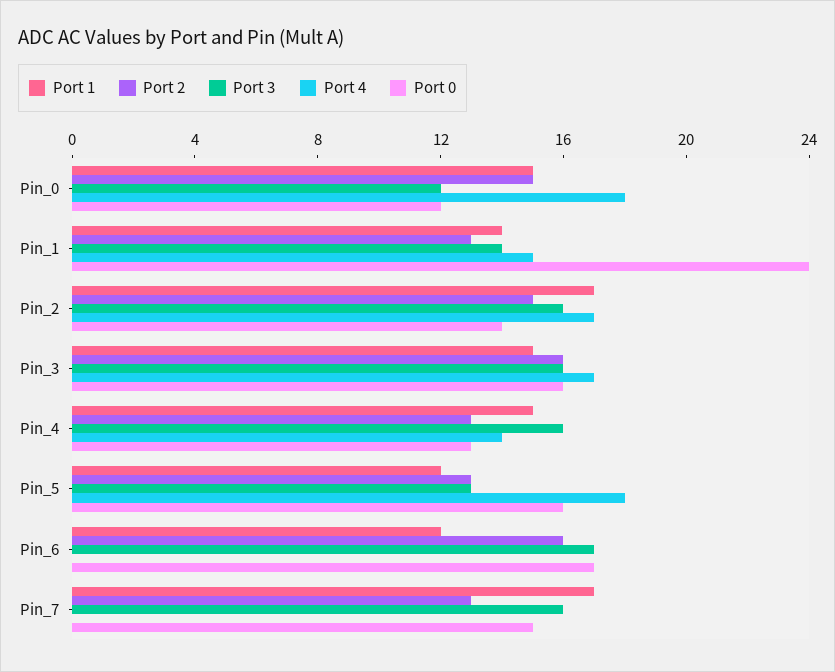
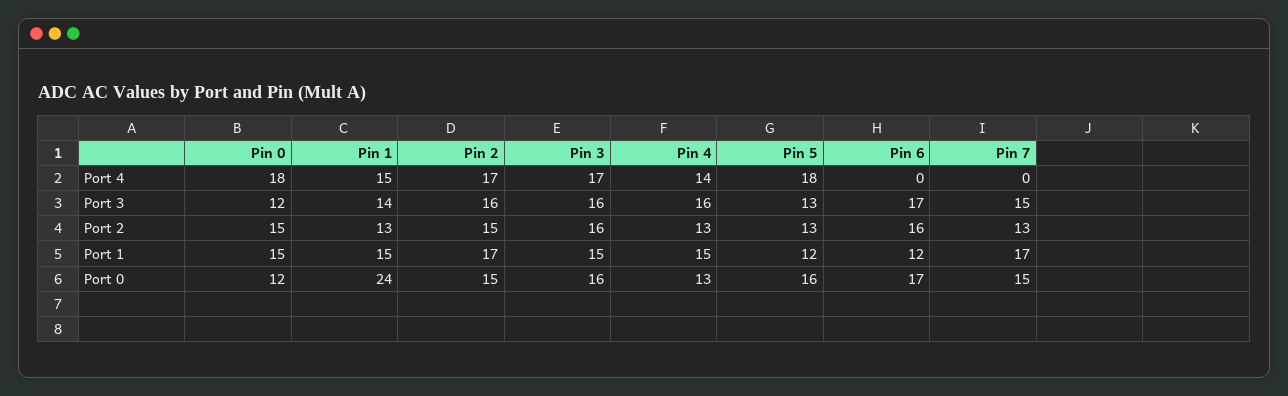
  {
    "Port 1": {
      "Pin_0": 15,
-     "Pin_1": 14,
+     "Pin_1": 15,
      "Pin_2": 17,
      "Pin_3": 15,
      "Pin_4": 15,
      "Pin_5": 12,
      "Pin_6": 12,
      "Pin_7": 17
    },
    "Port 2": {
      "Pin_0": 15,
      "Pin_1": 13,
      "Pin_2": 15,
      "Pin_3": 16,
      "Pin_4": 13,
      "Pin_5": 13,
      "Pin_6": 16,
      "Pin_7": 13
    },
    "Port 3": {
      "Pin_0": 12,
      "Pin_1": 14,
      "Pin_2": 16,
      "Pin_3": 16,
      "Pin_4": 16,
      "Pin_5": 13,
      "Pin_6": 17,
-     "Pin_7": 16
+     "Pin_7": 15
    },
    "Port 4": {
      "Pin_0": 18,
      "Pin_1": 15,
      "Pin_2": 17,
      "Pin_3": 17,
      "Pin_4": 14,
      "Pin_5": 18,
      "Pin_6": 0,
      "Pin_7": 0
    },
    "Port 0": {
      "Pin_0": 12,
      "Pin_1": 24,
-     "Pin_2": 14,
+     "Pin_2": 15,
      "Pin_3": 16,
      "Pin_4": 13,
      "Pin_5": 16,
      "Pin_6": 17,
      "Pin_7": 15
    }
  }

